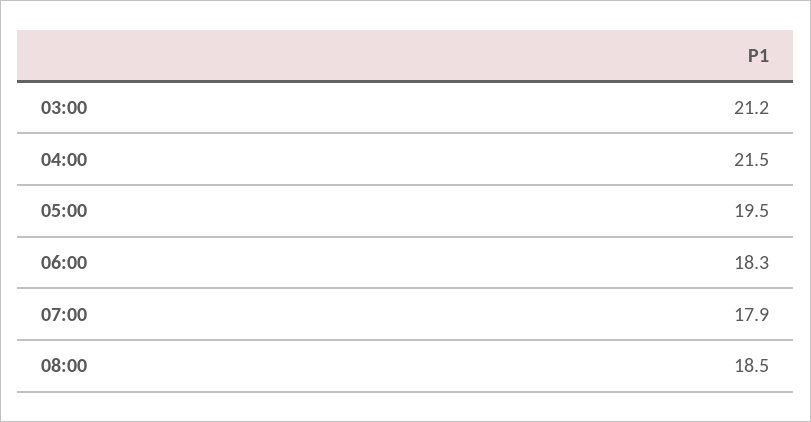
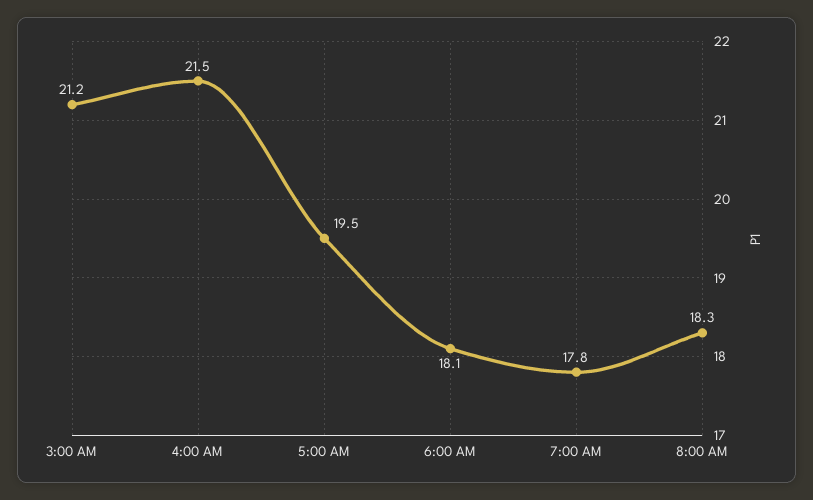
  {
    "03:00": 21.2,
    "04:00": 21.5,
    "05:00": 19.5,
-   "06:00": 18.3,
+   "06:00": 18.1,
-   "07:00": 17.9,
+   "07:00": 17.8,
-   "08:00": 18.5
+   "08:00": 18.3
  }

